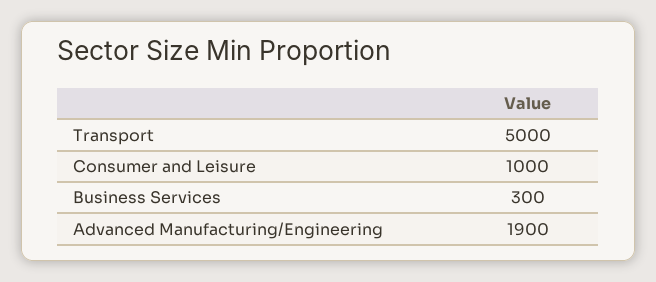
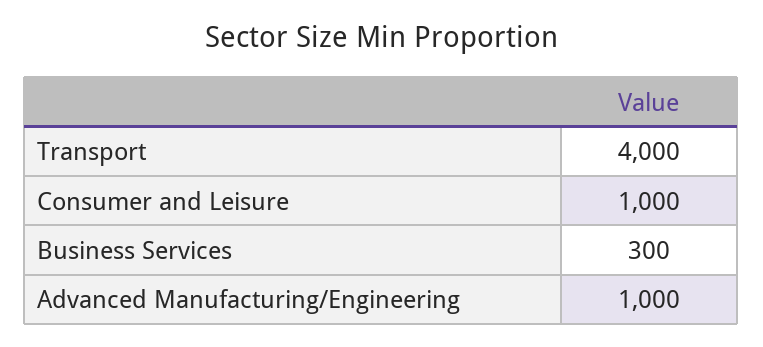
  {
-   "Transport": 5000,
+   "Transport": 4000,
    "Consumer and Leisure": 1000,
    "Business Services": 300,
-   "Advanced Manufacturing/Engineering": 1900
+   "Advanced Manufacturing/Engineering": 1000
  }

